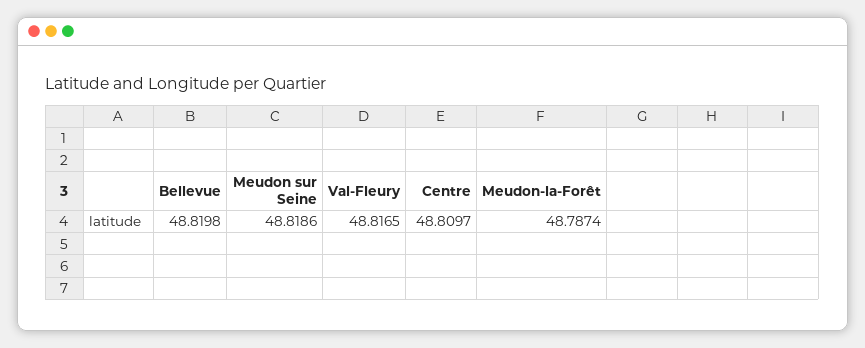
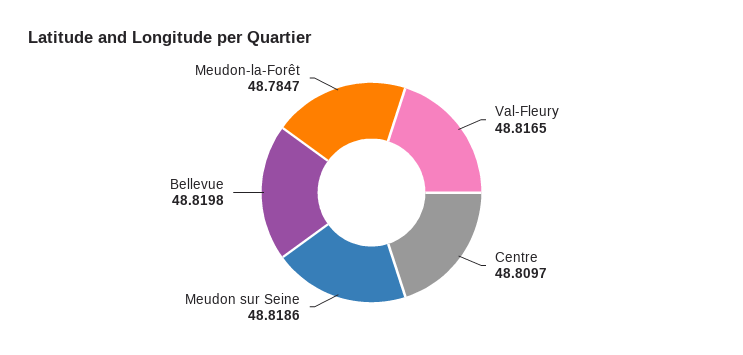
  {
    "Bellevue": 48.8198,
    "Meudon sur Seine": 48.8186,
    "Val-Fleury": 48.8165,
    "Centre": 48.8097,
-   "Meudon-la-Forêt": 48.7874
+   "Meudon-la-Forêt": 48.7847
  }

